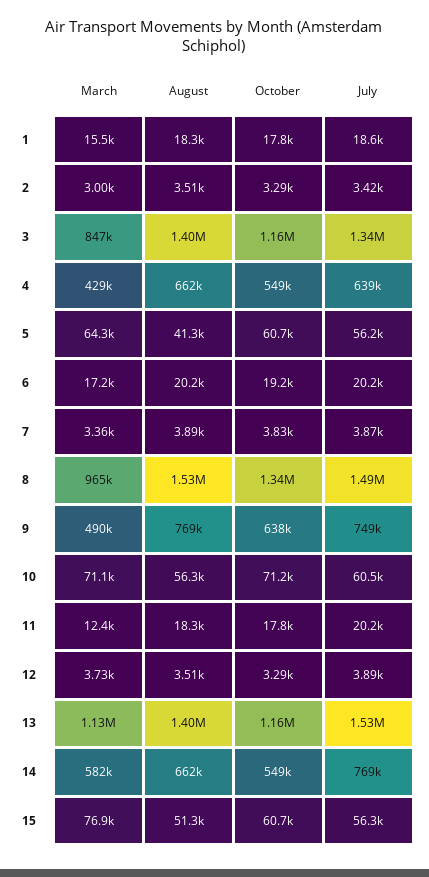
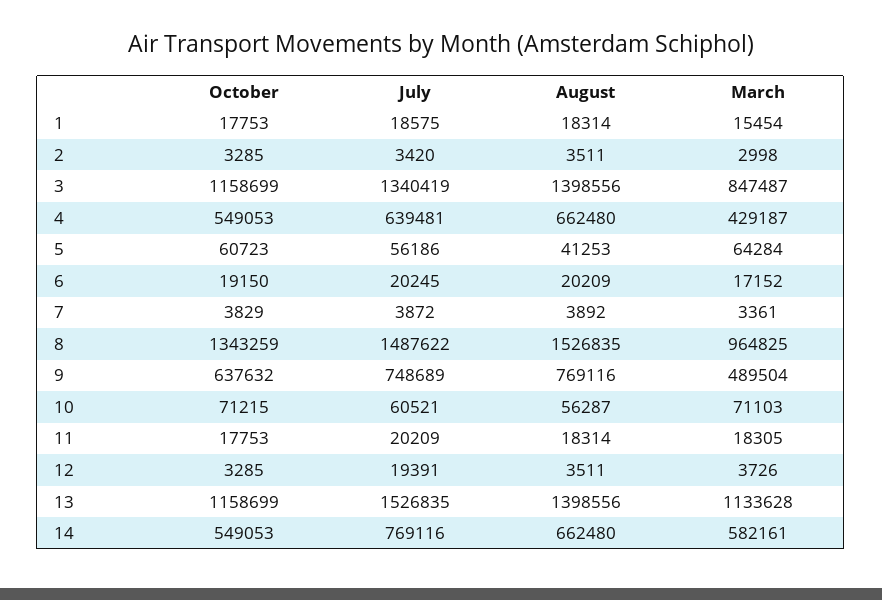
  {
    "March": {
      "1": 15454,
      "2": 2998,
      "3": 847487,
      "4": 429187,
      "5": 64284,
      "6": 17152,
      "7": 3361,
      "8": 964825,
      "9": 489504,
      "10": 71103,
-     "11": 12400,
+     "11": 18305,
      "12": 3726,
      "13": 1133628,
-     "14": 582161,
+     "14": 582161
-     "15": 76900
    },
    "August": {
      "1": 18314,
      "2": 3511,
      "3": 1398556,
      "4": 662480,
      "5": 41253,
      "6": 20209,
      "7": 3892,
      "8": 1526835,
      "9": 769116,
      "10": 56287,
      "11": 18314,
      "12": 3511,
      "13": 1398556,
-     "14": 662480,
+     "14": 662480
-     "15": 51300
    },
    "October": {
      "1": 17753,
      "2": 3285,
      "3": 1158699,
      "4": 549053,
      "5": 60723,
      "6": 19150,
      "7": 3829,
      "8": 1343259,
      "9": 637632,
      "10": 71215,
      "11": 17753,
      "12": 3285,
      "13": 1158699,
-     "14": 549053,
+     "14": 549053
-     "15": 60700
    },
    "July": {
      "1": 18575,
      "2": 3420,
      "3": 1340419,
      "4": 639481,
      "5": 56186,
      "6": 20245,
      "7": 3872,
      "8": 1487622,
      "9": 748689,
      "10": 60521,
      "11": 20209,
-     "12": 3890,
+     "12": 19391,
      "13": 1526835,
-     "14": 769116,
+     "14": 769116
-     "15": 56300
    }
  }

